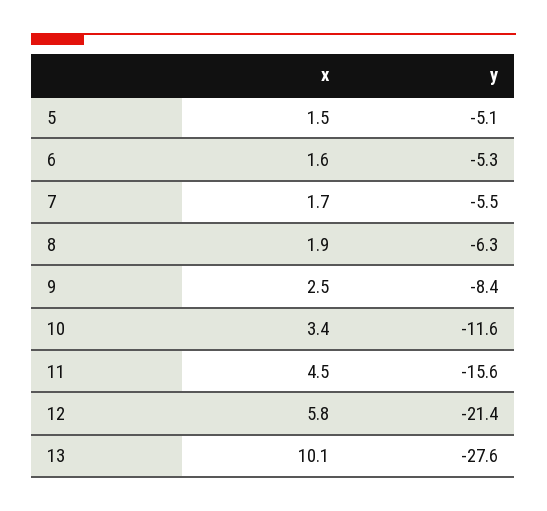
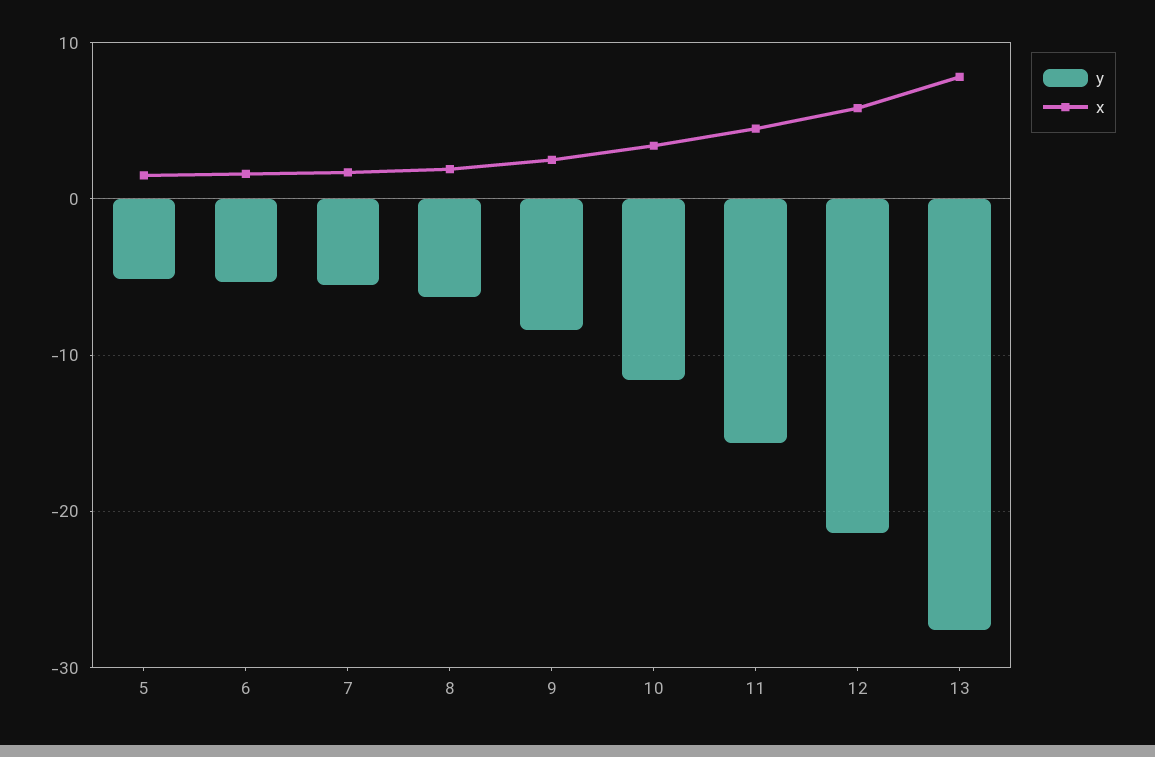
  {
    "x": {
      "5": 1.5,
      "6": 1.6,
      "7": 1.7,
      "8": 1.9,
      "9": 2.5,
      "10": 3.4,
      "11": 4.5,
      "12": 5.8,
-     "13": 10.1
+     "13": 8
    },
    "y": {
      "5": -5.1,
      "6": -5.3,
      "7": -5.5,
      "8": -6.3,
      "9": -8.4,
      "10": -11.6,
      "11": -15.6,
      "12": -21.4,
      "13": -27.6
    }
  }

